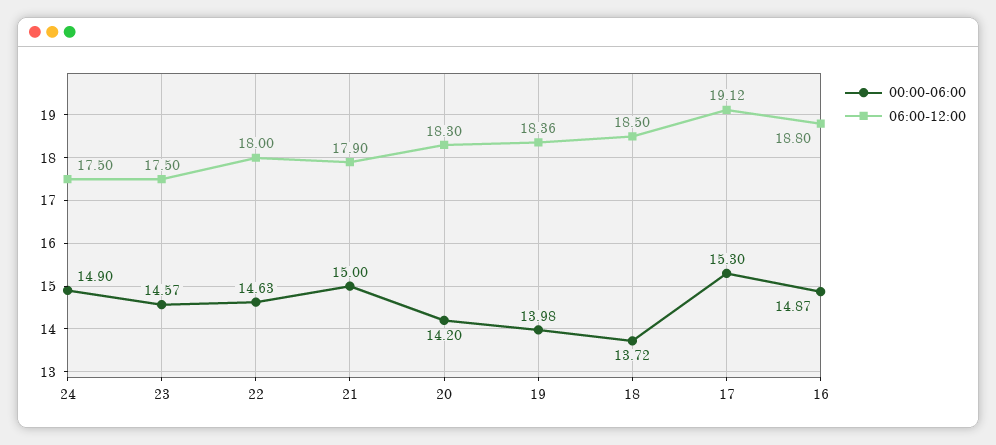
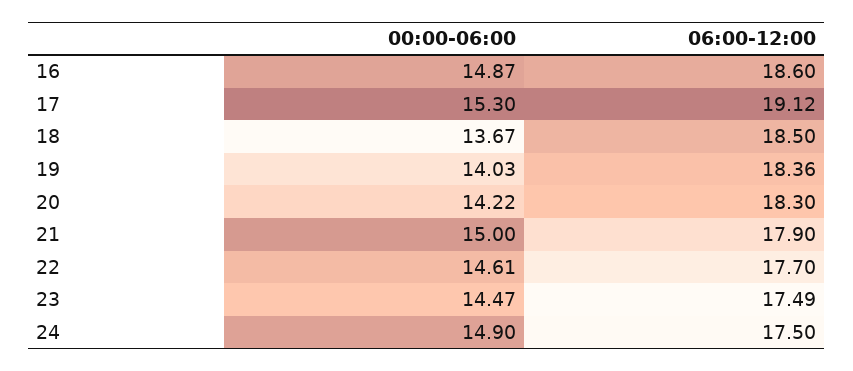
  {
    "00:00-06:00": {
      "24": 14.9,
-     "23": 14.57,
+     "23": 14.47,
-     "22": 14.63,
+     "22": 14.61,
      "21": 15,
-     "20": 14.2,
+     "20": 14.22,
-     "19": 13.98,
+     "19": 14.03,
-     "18": 13.72,
+     "18": 13.67,
      "17": 15.3,
      "16": 14.87
    },
    "06:00-12:00": {
      "24": 17.5,
-     "23": 17.5,
+     "23": 17.49,
-     "22": 18,
+     "22": 17.7,
      "21": 17.9,
      "20": 18.3,
      "19": 18.36,
      "18": 18.5,
      "17": 19.12,
-     "16": 18.8
+     "16": 18.6
    }
  }

